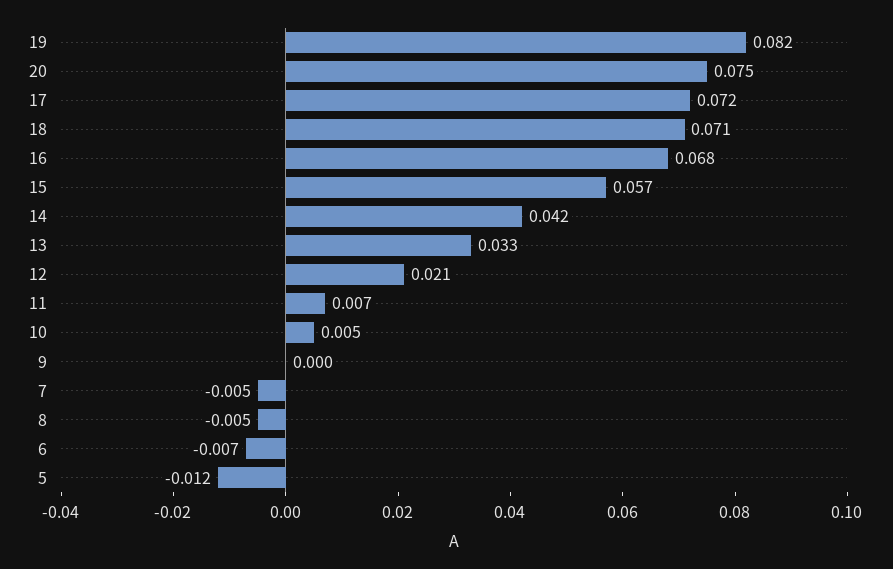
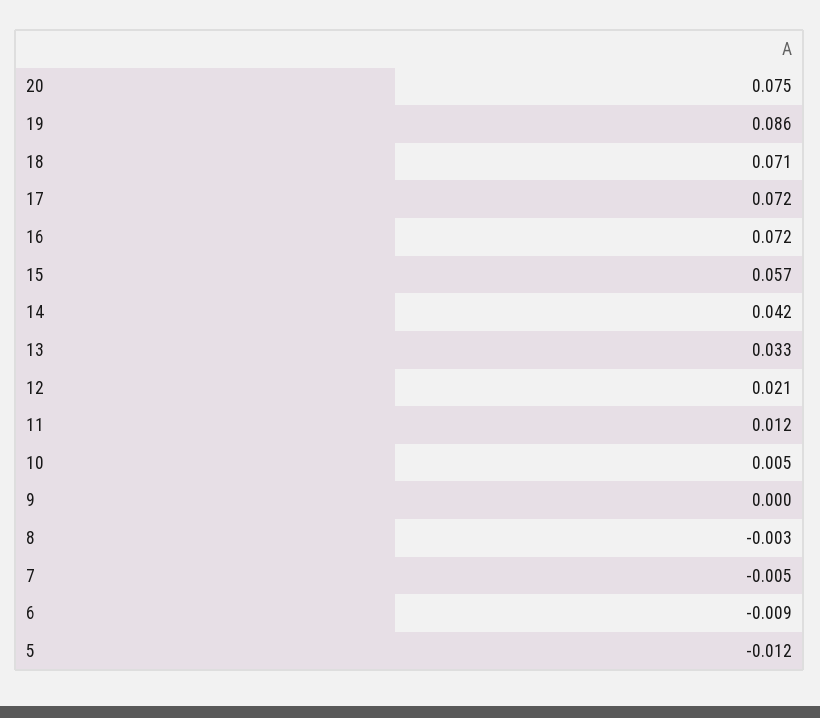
  {
-   "19": 0.082,
+   "19": 0.086,
    "20": 0.075,
    "17": 0.072,
    "18": 0.071,
-   "16": 0.068,
+   "16": 0.072,
    "15": 0.057,
    "14": 0.042,
    "13": 0.033,
    "12": 0.021,
-   "11": 0.007,
+   "11": 0.012,
    "10": 0.005,
    "9": 0,
    "7": -0.005,
-   "8": -0.005,
+   "8": -0.003,
-   "6": -0.007,
+   "6": -0.009,
    "5": -0.012
  }

